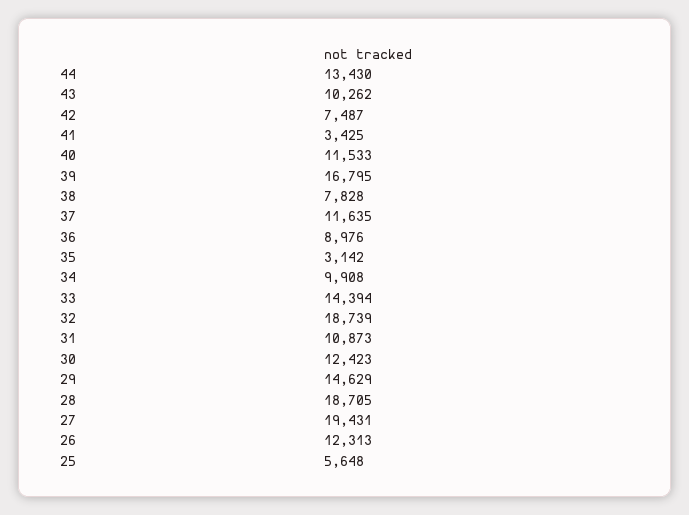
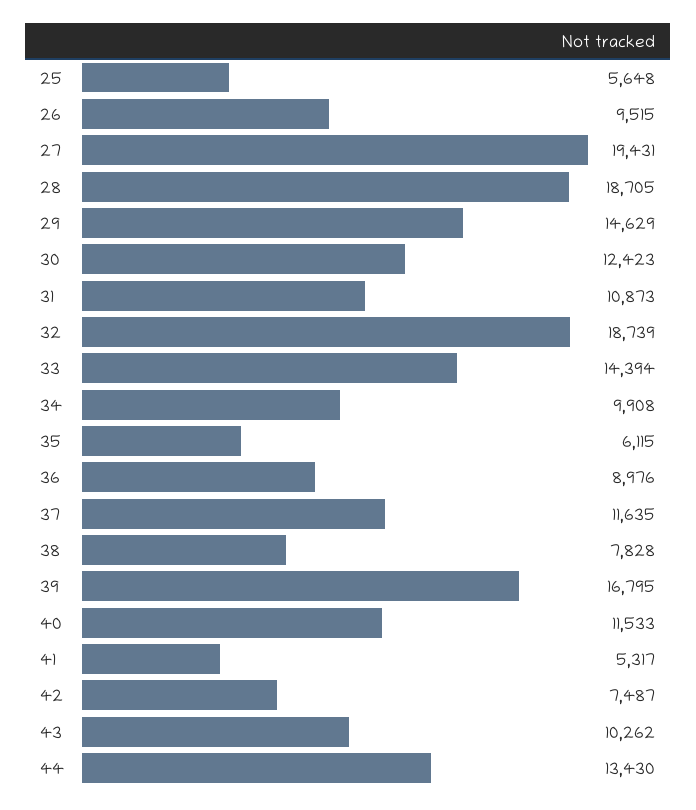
  {
    "44": 13430,
    "43": 10262,
    "42": 7487,
-   "41": 3425,
+   "41": 5317,
    "40": 11533,
    "39": 16795,
    "38": 7828,
    "37": 11635,
    "36": 8976,
-   "35": 3142,
+   "35": 6115,
    "34": 9908,
    "33": 14394,
    "32": 18739,
    "31": 10873,
    "30": 12423,
    "29": 14629,
    "28": 18705,
    "27": 19431,
-   "26": 12313,
+   "26": 9515,
    "25": 5648
  }

